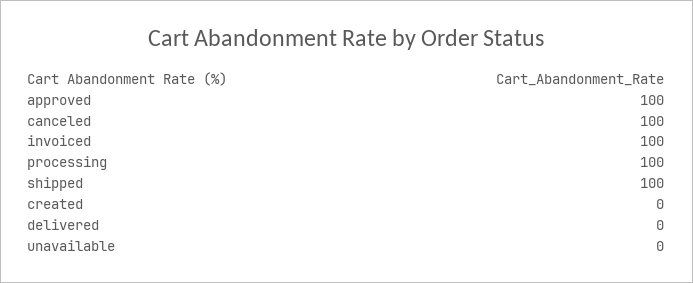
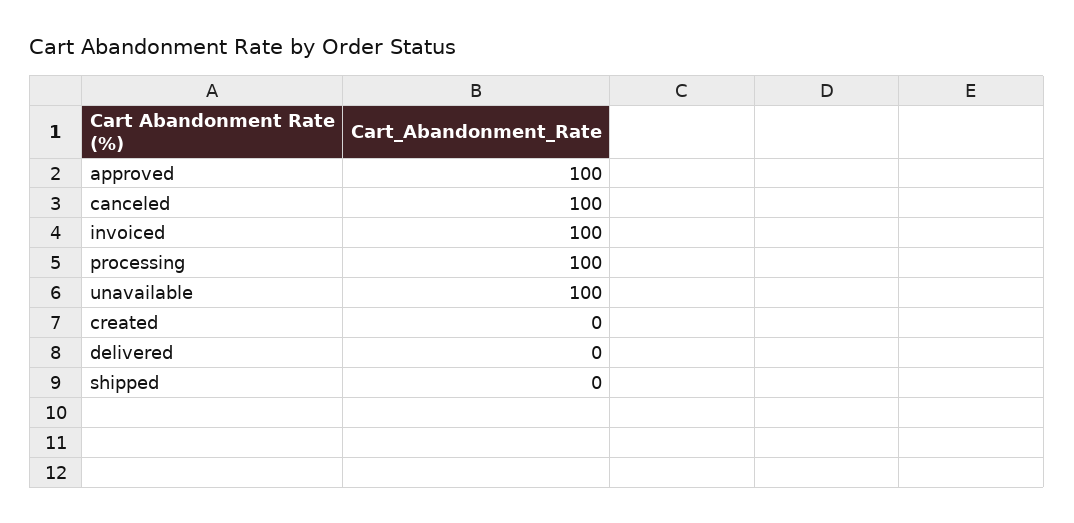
  {
    "approved": 100,
    "canceled": 100,
    "invoiced": 100,
    "processing": 100,
-   "shipped": 100,
+   "shipped": 0,
    "created": 0,
    "delivered": 0,
-   "unavailable": 0
+   "unavailable": 100
  }

